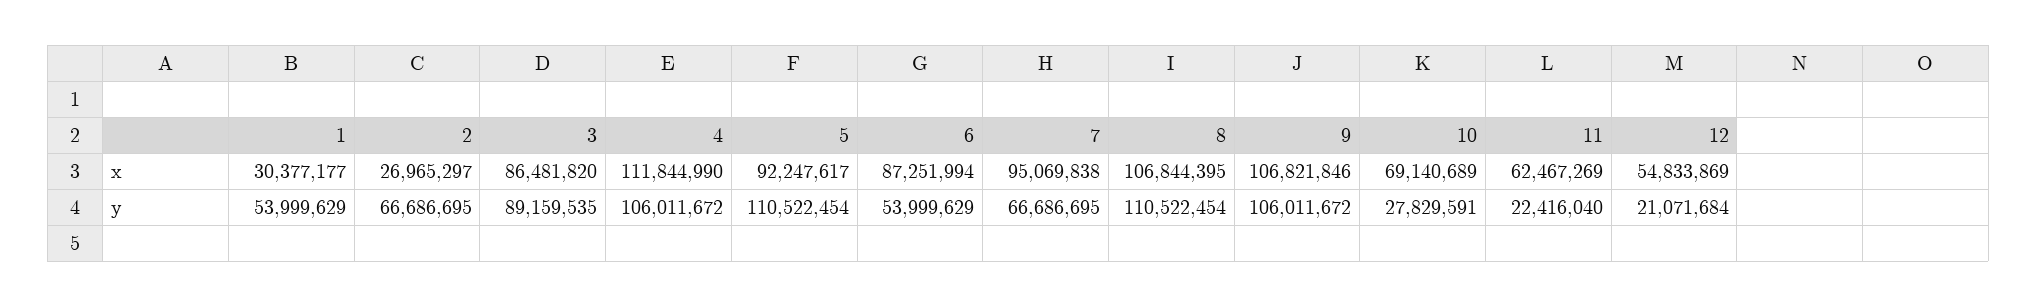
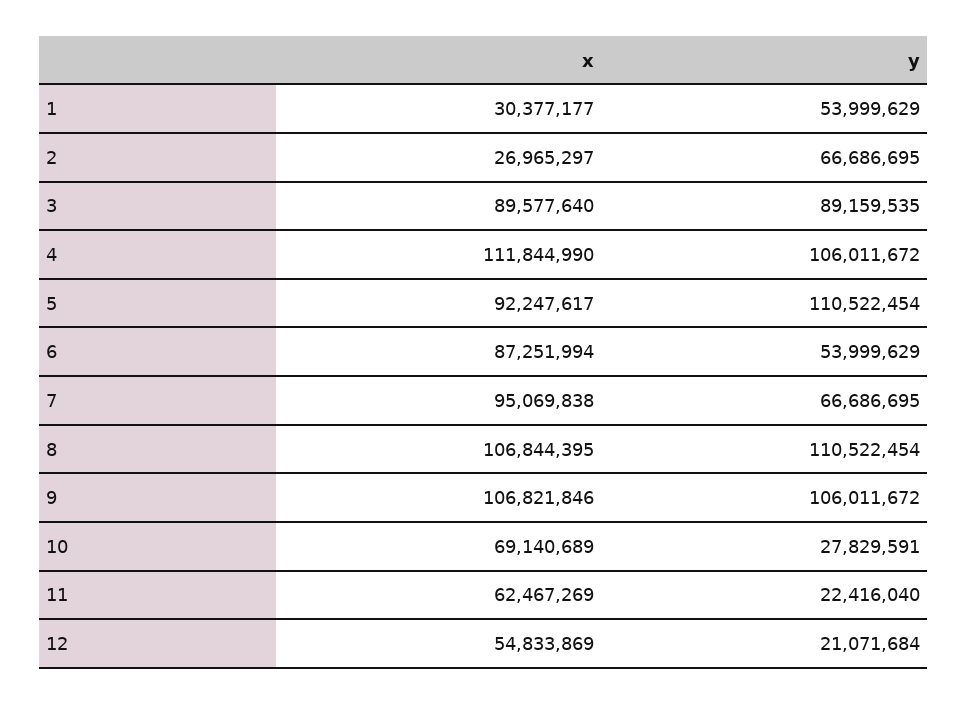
  {
    "1": {
      "x": 30377177,
      "y": 53999629
    },
    "2": {
      "x": 26965297,
      "y": 66686695
    },
    "3": {
-     "x": 86481820,
+     "x": 89577640,
      "y": 89159535
    },
    "4": {
      "x": 111844990,
      "y": 106011672
    },
    "5": {
      "x": 92247617,
      "y": 110522454
    },
    "6": {
      "x": 87251994,
      "y": 53999629
    },
    "7": {
      "x": 95069838,
      "y": 66686695
    },
    "8": {
      "x": 106844395,
      "y": 110522454
    },
    "9": {
      "x": 106821846,
      "y": 106011672
    },
    "10": {
      "x": 69140689,
      "y": 27829591
    },
    "11": {
      "x": 62467269,
      "y": 22416040
    },
    "12": {
      "x": 54833869,
      "y": 21071684
    }
  }

